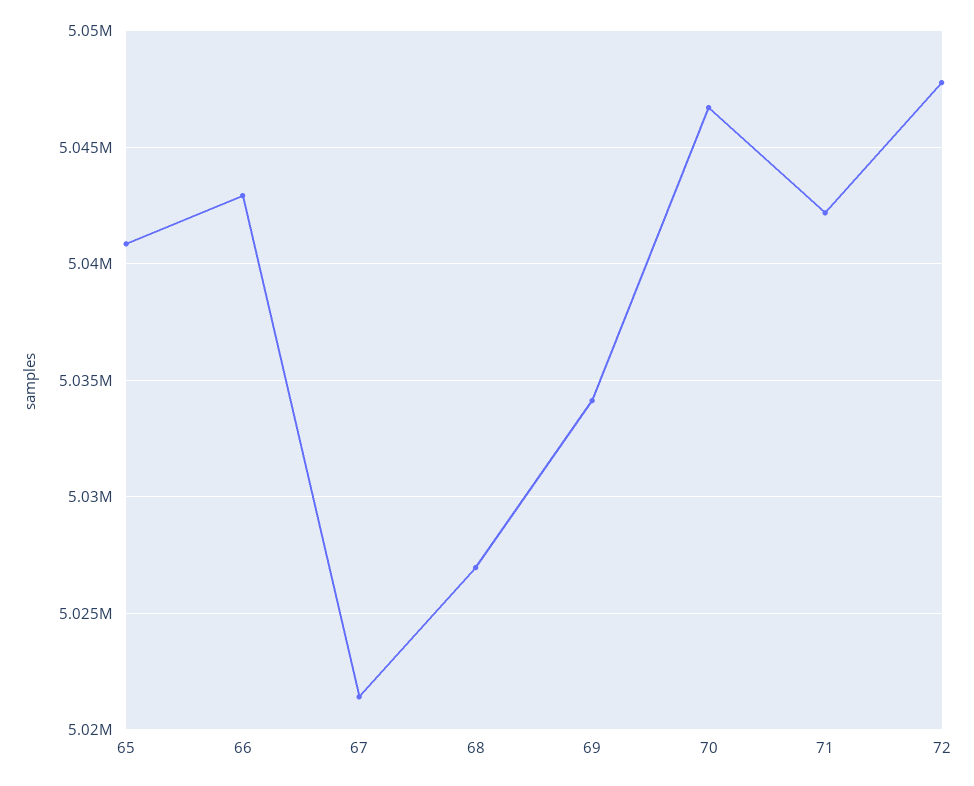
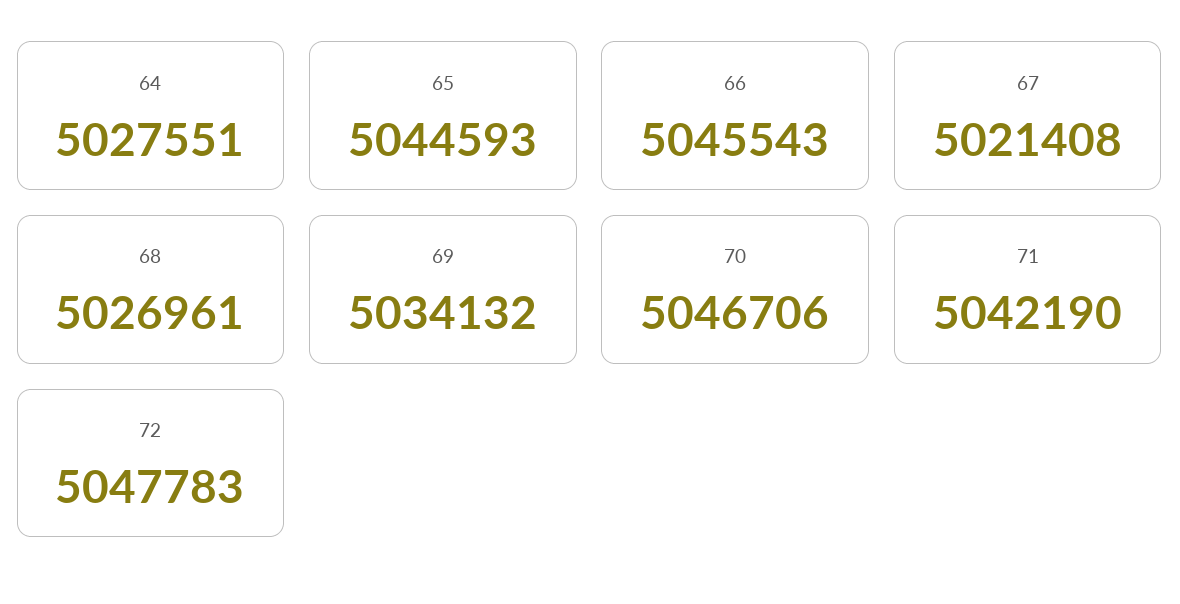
  {
-   "65": 5041000,
+   "65": 5044593,
-   "66": 5043000,
+   "66": 5045543,
    "67": 5021408,
    "68": 5026961,
    "69": 5034132,
    "70": 5046706,
    "71": 5042190,
-   "72": 5047783
+   "72": 5047783,
+   "64": 5027551
  }

